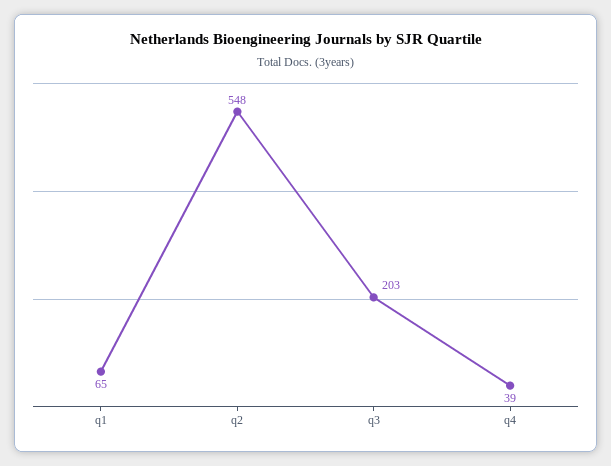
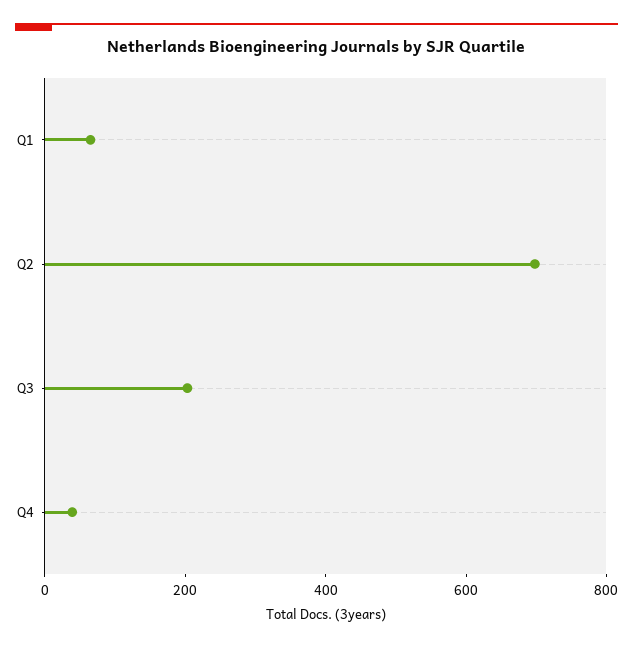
  {
    "q1": 65,
-   "q2": 548,
+   "q2": 700,
    "q3": 203,
    "q4": 39
  }

